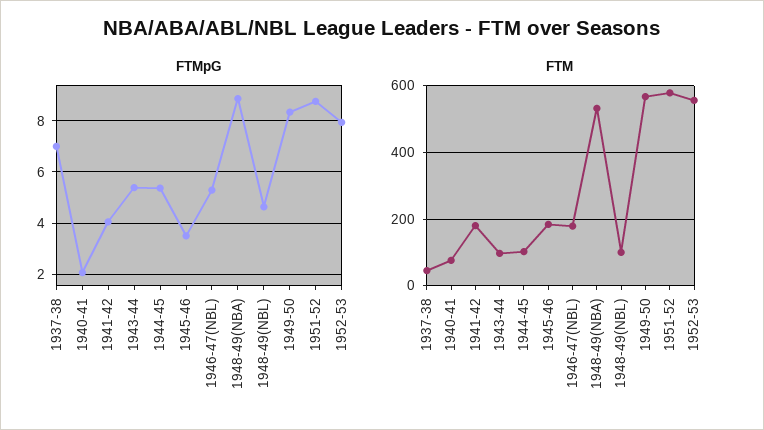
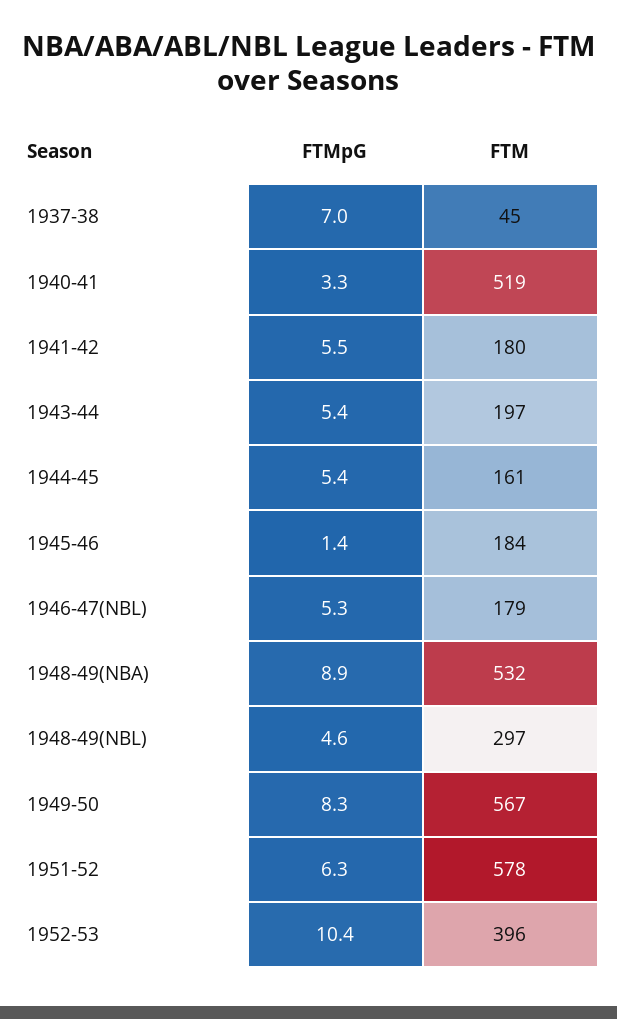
  {
    "FTMpG": {
      "1937-38": 7,
-     "1940-41": 2,
+     "1940-41": 3.3,
-     "1941-42": 4,
+     "1941-42": 5.5,
      "1943-44": 5.4,
      "1944-45": 5.4,
-     "1945-46": 3.5,
+     "1945-46": 1.4,
      "1946-47(NBL)": 5.3,
      "1948-49(NBA)": 8.9,
      "1948-49(NBL)": 4.6,
      "1949-50": 8.3,
-     "1951-52": 8.75,
+     "1951-52": 6.3,
-     "1952-53": 8
+     "1952-53": 10.4
    },
    "FTM": {
      "1937-38": 45,
-     "1940-41": 80,
+     "1940-41": 519,
      "1941-42": 180,
-     "1943-44": 100,
+     "1943-44": 197,
-     "1944-45": 100,
+     "1944-45": 161,
      "1945-46": 184,
      "1946-47(NBL)": 179,
      "1948-49(NBA)": 532,
-     "1948-49(NBL)": 100,
+     "1948-49(NBL)": 297,
      "1949-50": 567,
      "1951-52": 578,
-     "1952-53": 560
+     "1952-53": 396
    }
  }

